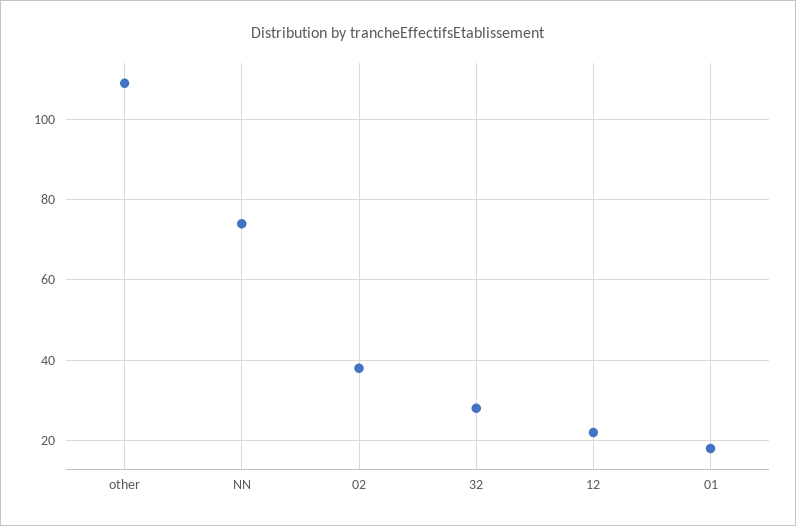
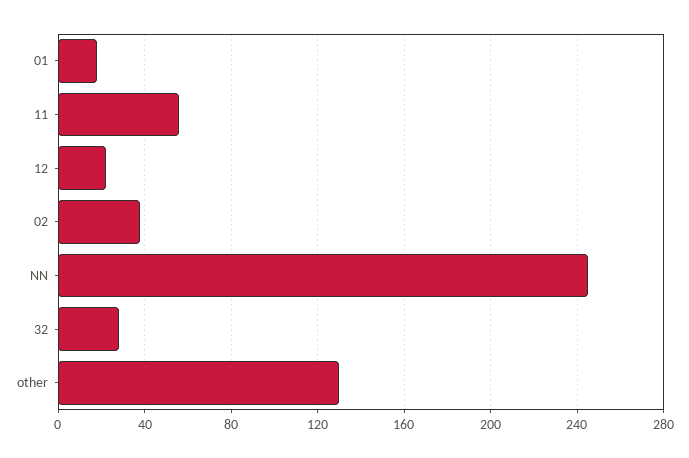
  {
-   "other": 110,
+   "other": 130,
-   "NN": 75,
+   "NN": 245,
    "02": 40,
    "32": 30,
    "12": 20,
-   "01": 20
+   "01": 20,
+   "11": 55
  }

